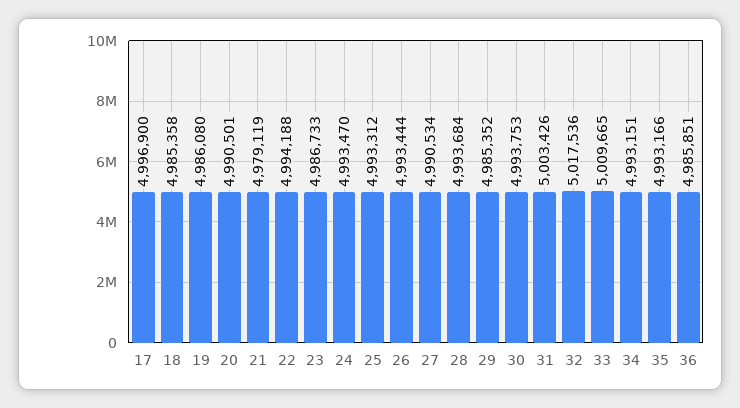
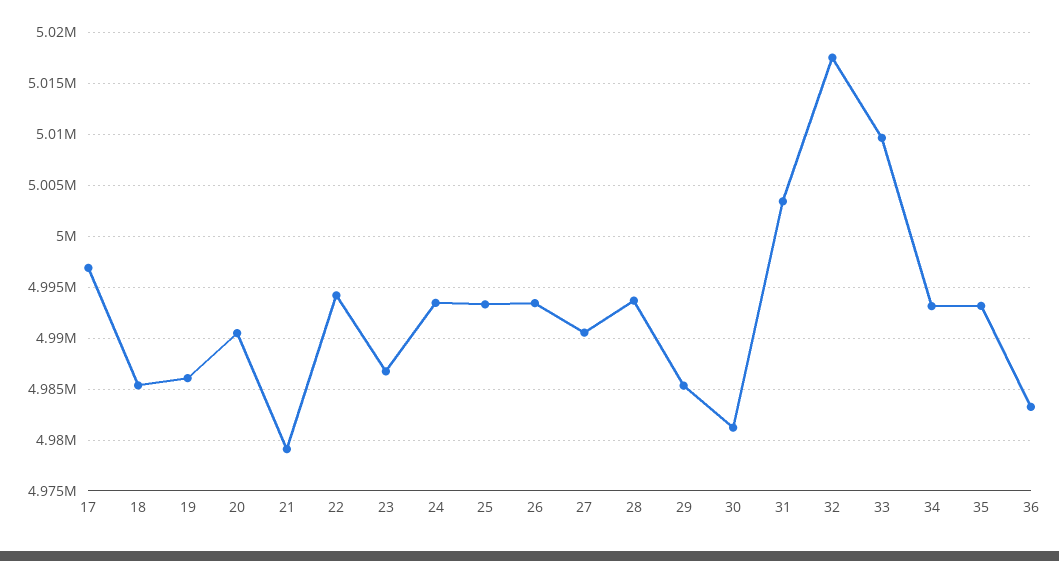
  {
    "17": 4996900,
    "18": 4985358,
    "19": 4986080,
    "20": 4990501,
    "21": 4979119,
    "22": 4994188,
    "23": 4986733,
    "24": 4993470,
    "25": 4993312,
    "26": 4993444,
    "27": 4990534,
    "28": 4993684,
    "29": 4985352,
-   "30": 4993753,
+   "30": 4981000,
    "31": 5003426,
    "32": 5017536,
    "33": 5009665,
    "34": 4993151,
    "35": 4993166,
-   "36": 4985851
+   "36": 4983000
  }

